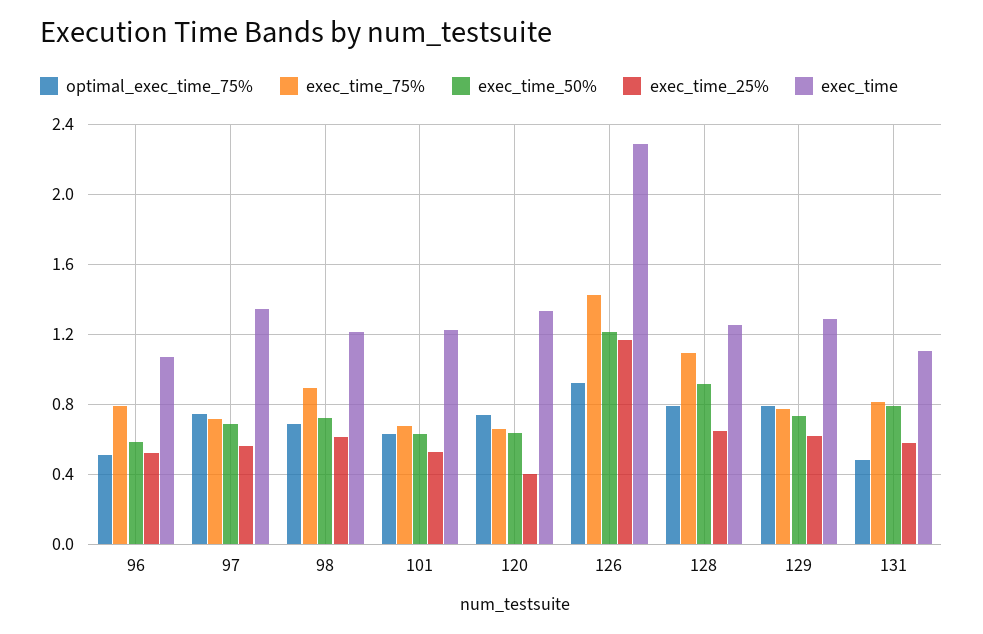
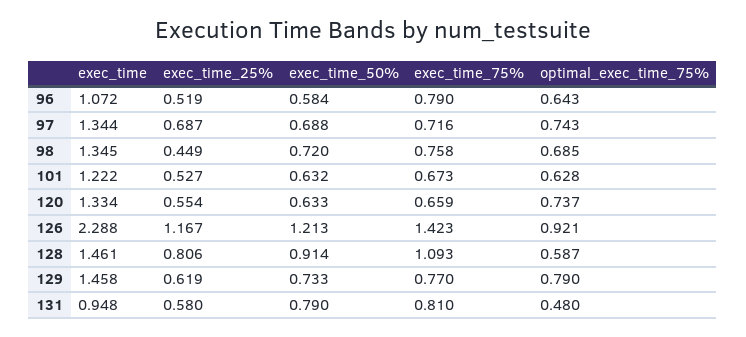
  {
    "optimal_exec_time_75%": {
-     "96": 0.5,
+     "96": 0.643,
      "97": 0.743,
      "98": 0.685,
      "101": 0.628,
      "120": 0.737,
      "126": 0.921,
-     "128": 0.8,
+     "128": 0.587,
      "129": 0.79,
      "131": 0.48
    },
    "exec_time_75%": {
      "96": 0.79,
      "97": 0.716,
-     "98": 0.9,
+     "98": 0.758,
      "101": 0.673,
      "120": 0.659,
      "126": 1.423,
      "128": 1.093,
      "129": 0.77,
      "131": 0.81
    },
    "exec_time_50%": {
      "96": 0.584,
      "97": 0.688,
      "98": 0.72,
      "101": 0.632,
      "120": 0.633,
      "126": 1.213,
      "128": 0.914,
      "129": 0.733,
      "131": 0.79
    },
    "exec_time_25%": {
      "96": 0.519,
-     "97": 0.55,
+     "97": 0.687,
-     "98": 0.6,
+     "98": 0.449,
      "101": 0.527,
-     "120": 0.4,
+     "120": 0.554,
      "126": 1.167,
-     "128": 0.65,
+     "128": 0.806,
      "129": 0.619,
      "131": 0.58
    },
    "exec_time": {
      "96": 1.072,
      "97": 1.344,
-     "98": 1.2,
+     "98": 1.345,
      "101": 1.222,
      "120": 1.334,
      "126": 2.288,
-     "128": 1.25,
+     "128": 1.461,
-     "129": 1.3,
+     "129": 1.458,
-     "131": 1.1
+     "131": 0.948
    }
  }

